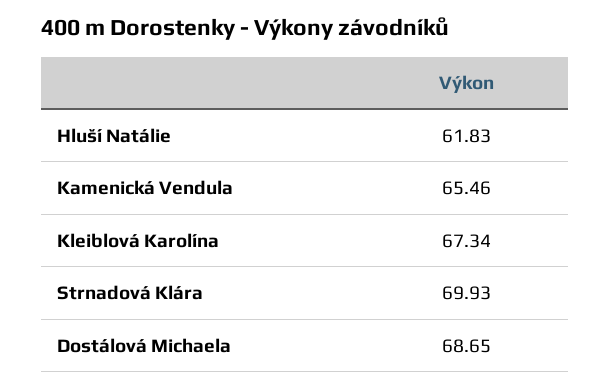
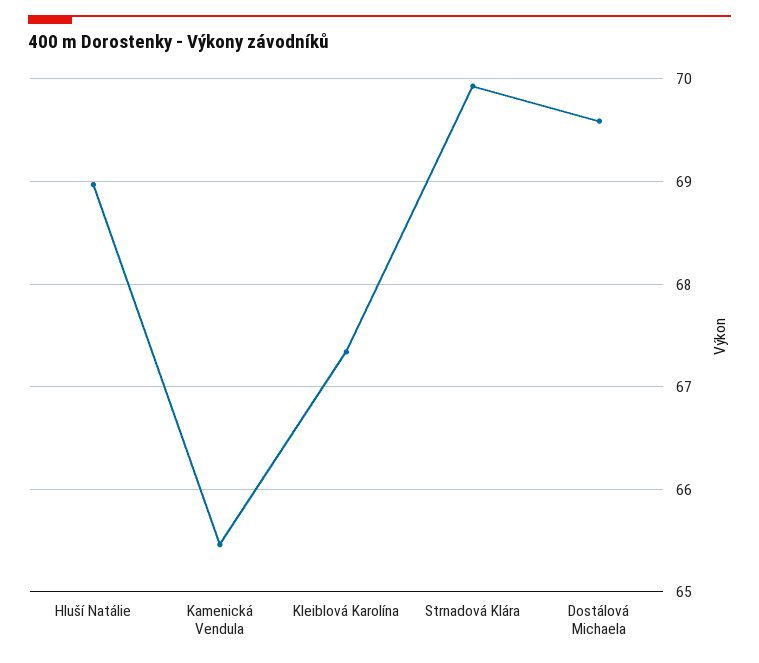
  {
-   "Hluší Natálie": 61.83,
+   "Hluší Natálie": 69,
    "Kamenická Vendula": 65.46,
    "Kleiblová Karolína": 67.34,
    "Strnadová Klára": 69.93,
-   "Dostálová Michaela": 68.65
+   "Dostálová Michaela": 69.6
  }

